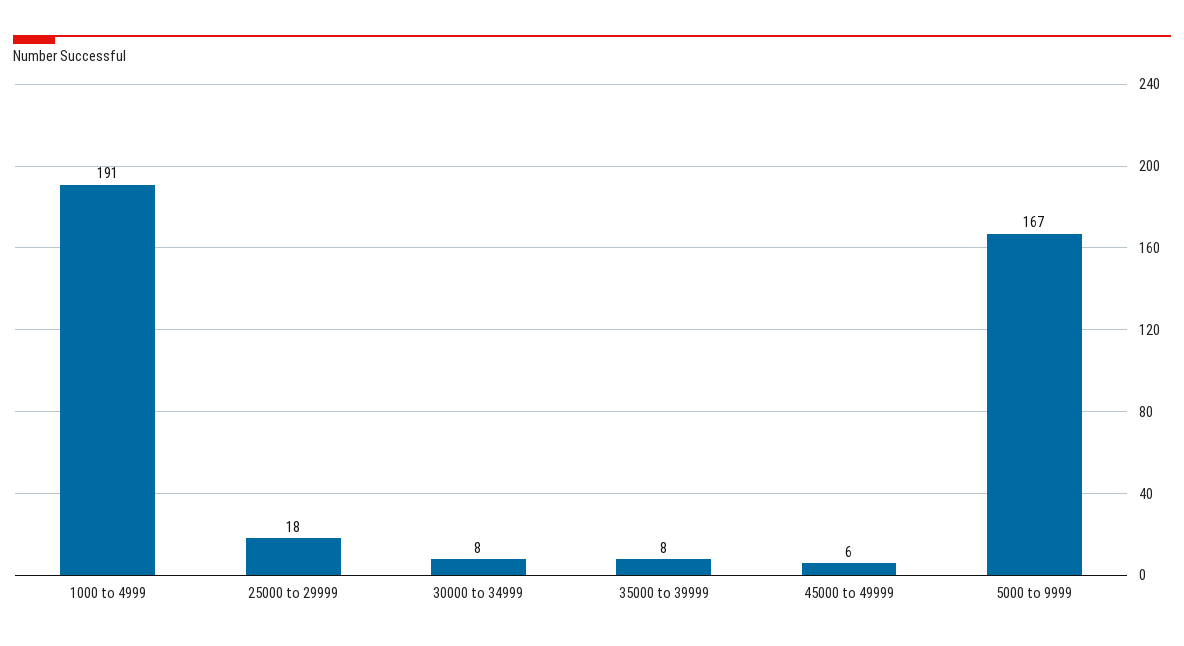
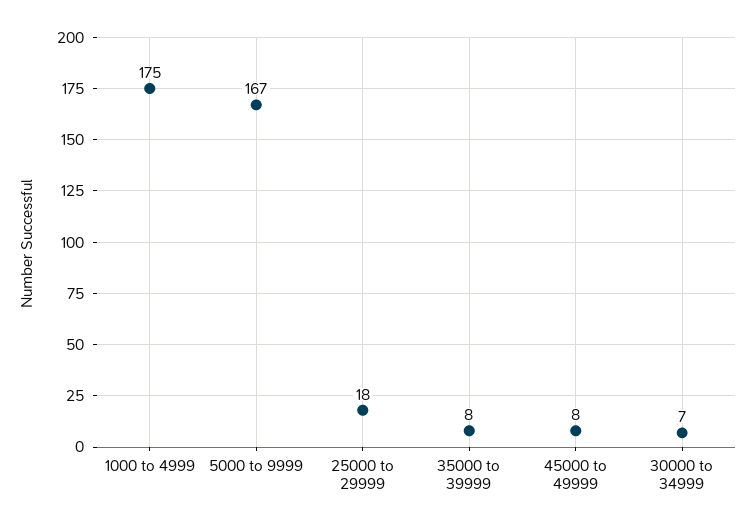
  {
-   "1000 to 4999": 191,
+   "1000 to 4999": 175,
    "25000 to 29999": 18,
-   "30000 to 34999": 8,
+   "30000 to 34999": 7,
    "35000 to 39999": 8,
-   "45000 to 49999": 6,
+   "45000 to 49999": 8,
    "5000 to 9999": 167
  }

